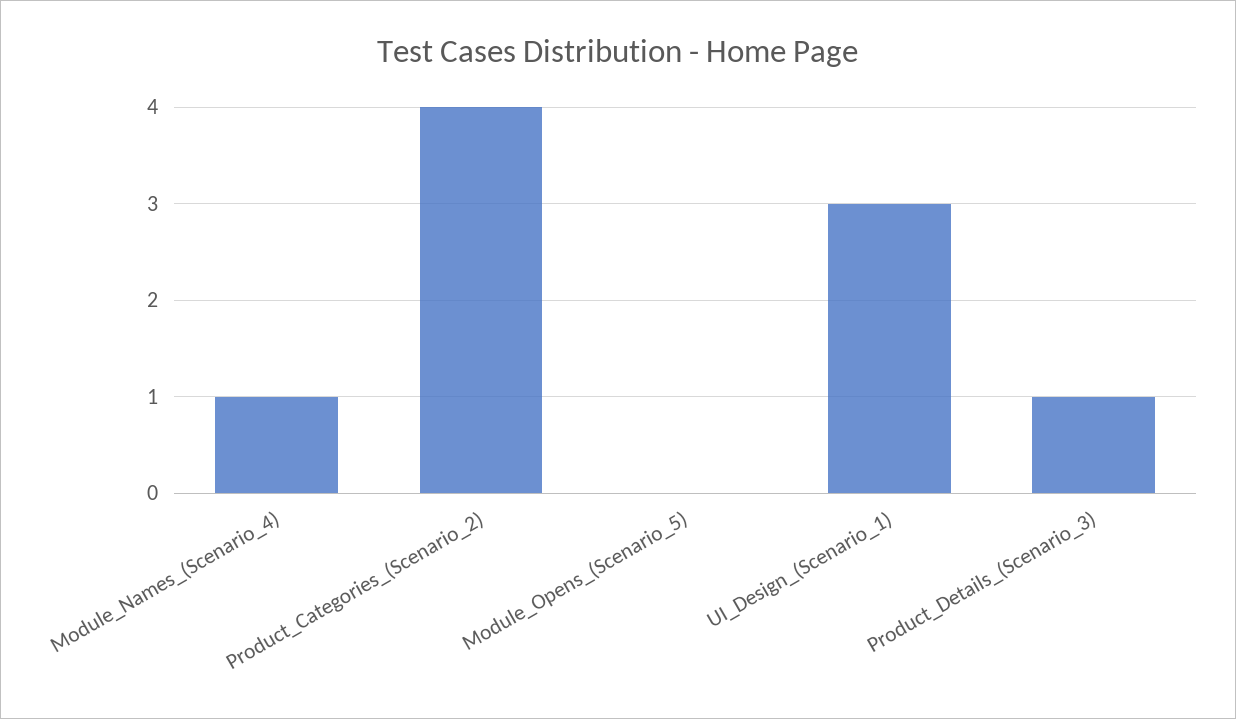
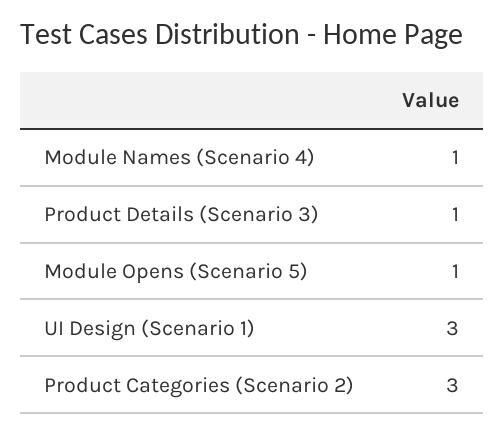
  {
    "Module_Names_(Scenario_4)": 1,
-   "Product_Categories_(Scenario_2)": 4,
+   "Product_Categories_(Scenario_2)": 3,
-   "Module_Opens_(Scenario_5)": 0,
+   "Module_Opens_(Scenario_5)": 1,
    "UI_Design_(Scenario_1)": 3,
    "Product_Details_(Scenario_3)": 1
  }

